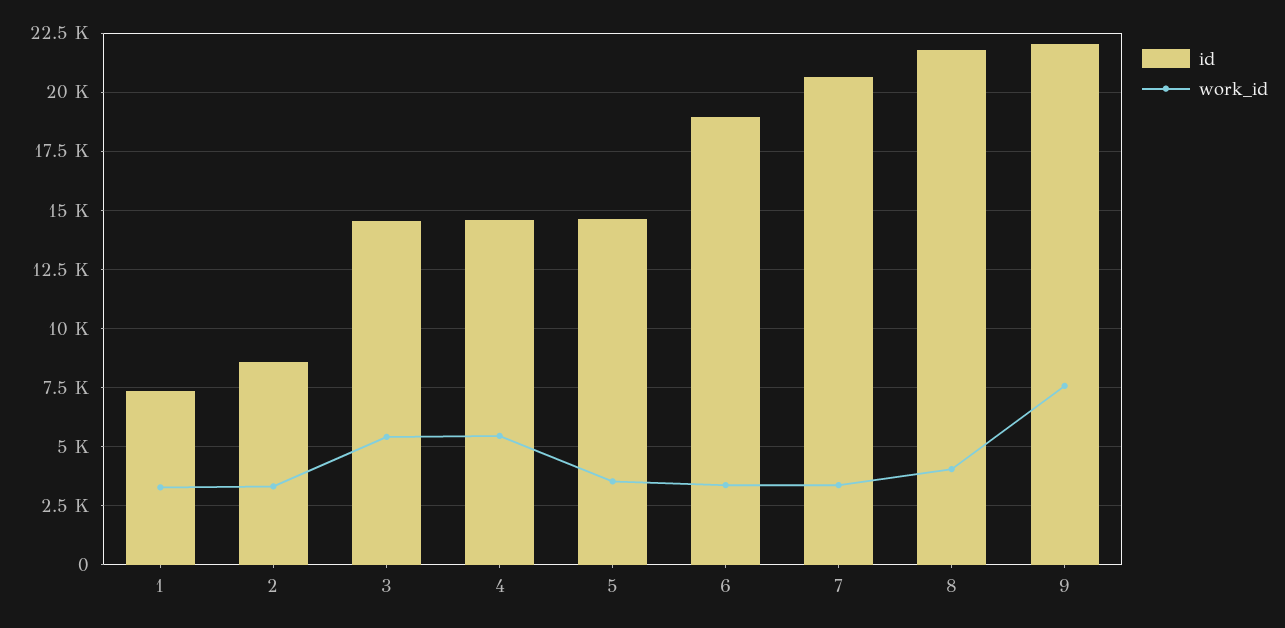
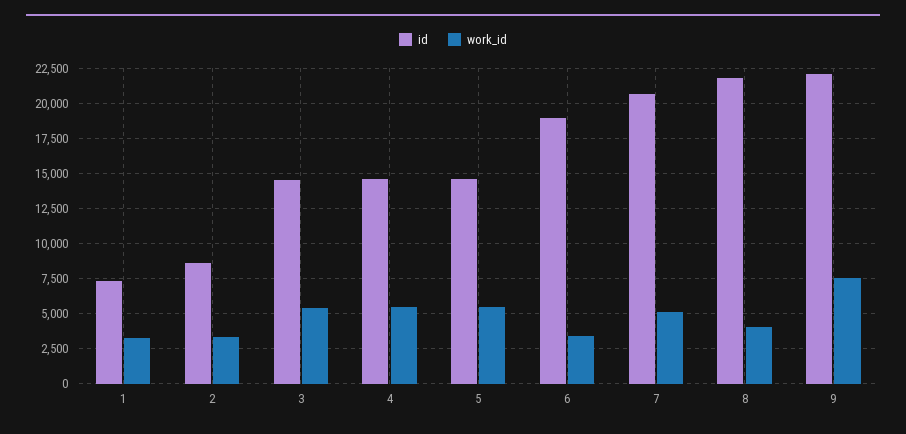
  {
    "id": {
      "1": 7500,
      "2": 8500,
      "3": 14500,
      "4": 14500,
      "5": 14500,
      "6": 19000,
      "7": 20500,
      "8": 22000,
      "9": 22000
    },
    "work_id": {
      "1": 3500,
      "2": 3500,
      "3": 5500,
      "4": 5500,
-     "5": 3500,
+     "5": 5500,
      "6": 3500,
-     "7": 3500,
+     "7": 5000,
      "8": 4000,
      "9": 7500
    }
  }

